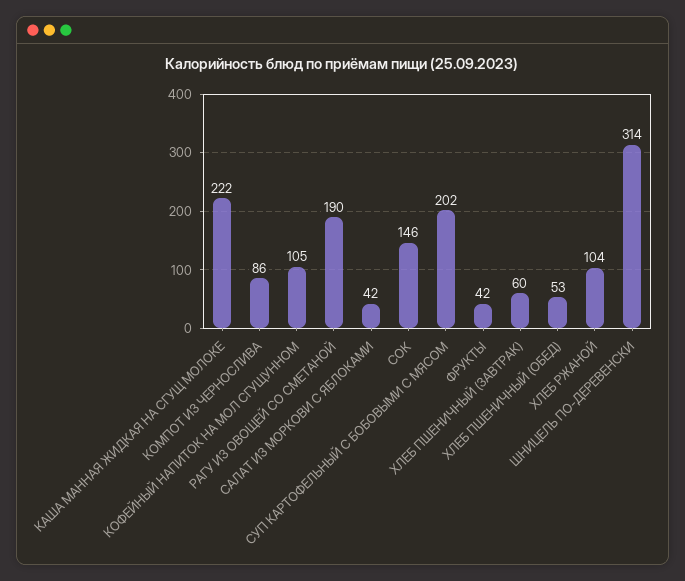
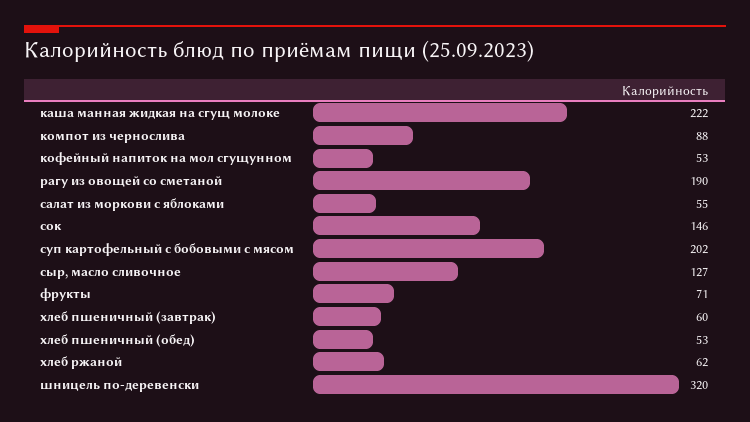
  {
    "КАША МАННАЯ ЖИДКАЯ НА СГУЩ МОЛОКЕ": 222,
-   "КОМПОТ ИЗ ЧЕРНОСЛИВА": 86,
+   "КОМПОТ ИЗ ЧЕРНОСЛИВА": 88,
-   "КОФЕЙНЫЙ НАПИТОК НА МОЛ СГУЩУННОМ": 105,
+   "КОФЕЙНЫЙ НАПИТОК НА МОЛ СГУЩУННОМ": 53,
    "РАГУ ИЗ ОВОЩЕЙ СО СМЕТАНОЙ": 190,
-   "САЛАТ ИЗ МОРКОВИ С ЯБЛОКАМИ": 42,
+   "САЛАТ ИЗ МОРКОВИ С ЯБЛОКАМИ": 55,
    "СОК": 146,
    "СУП КАРТОФЕЛЬНЫЙ С БОБОВЫМИ С МЯСОМ": 202,
-   "ФРУКТЫ": 42,
+   "ФРУКТЫ": 71,
    "ХЛЕБ ПШЕНИЧНЫЙ (ЗАВТРАК)": 60,
    "ХЛЕБ ПШЕНИЧНЫЙ (ОБЕД)": 53,
-   "ХЛЕБ РЖАНОЙ": 104,
+   "ХЛЕБ РЖАНОЙ": 62,
-   "ШНИЦЕЛЬ ПО-ДЕРЕВЕНСКИ": 314
+   "ШНИЦЕЛЬ ПО-ДЕРЕВЕНСКИ": 320,
+   "сыр, масло сливочное": 127
  }

